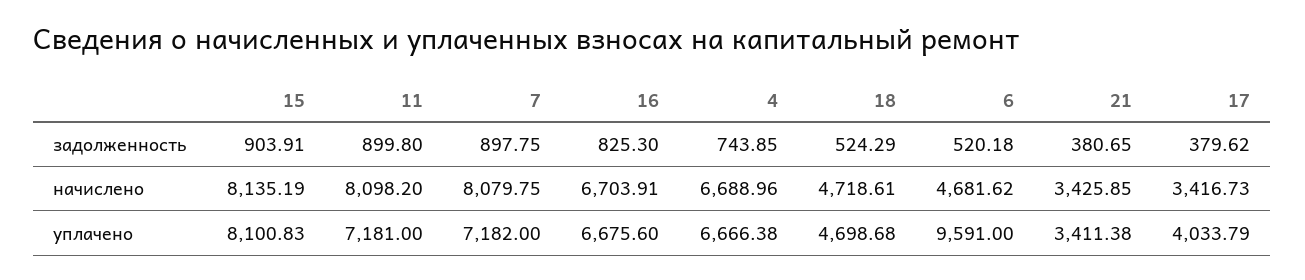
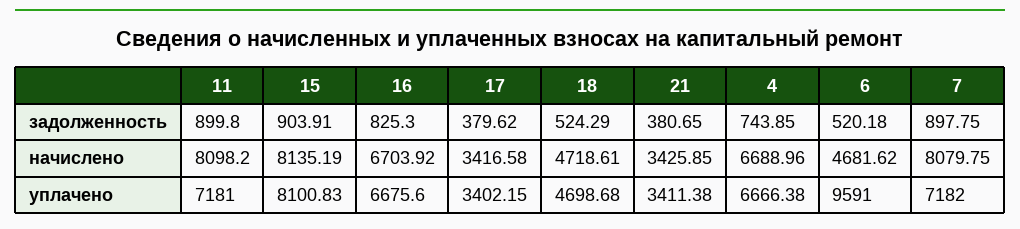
  {
    "15": {
      "задолженность": 903.91,
      "начислено": 8135.19,
      "уплачено": 8100.83
    },
    "11": {
      "задолженность": 899.8,
      "начислено": 8098.2,
      "уплачено": 7181
    },
    "7": {
      "задолженность": 897.75,
      "начислено": 8079.75,
      "уплачено": 7182
    },
    "16": {
      "задолженность": 825.3,
-     "начислено": 6703.91,
+     "начислено": 6703.92,
      "уплачено": 6675.6
    },
    "4": {
      "задолженность": 743.85,
      "начислено": 6688.96,
      "уплачено": 6666.38
    },
    "18": {
      "задолженность": 524.29,
      "начислено": 4718.61,
      "уплачено": 4698.68
    },
    "6": {
      "задолженность": 520.18,
      "начислено": 4681.62,
      "уплачено": 9591
    },
    "21": {
      "задолженность": 380.65,
      "начислено": 3425.85,
      "уплачено": 3411.38
    },
    "17": {
      "задолженность": 379.62,
-     "начислено": 3416.73,
+     "начислено": 3416.58,
-     "уплачено": 4033.79
+     "уплачено": 3402.15
    }
  }

